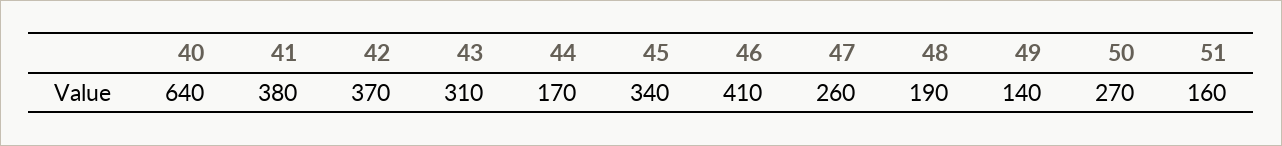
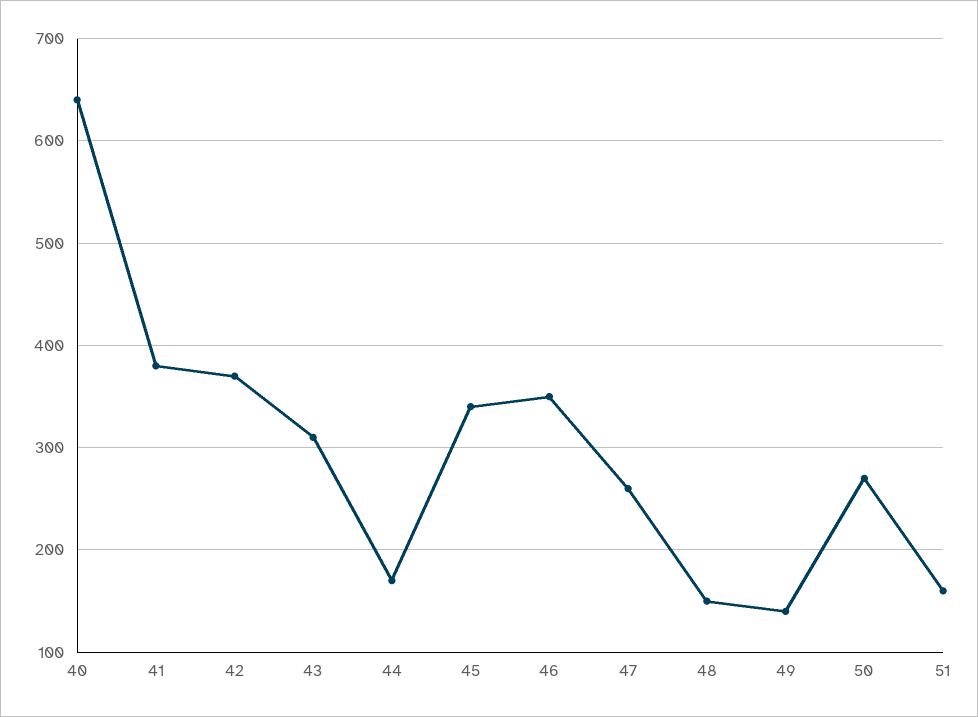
  {
    "40": 640,
    "41": 380,
    "42": 370,
    "43": 310,
    "44": 170,
    "45": 340,
-   "46": 410,
+   "46": 350,
    "47": 260,
-   "48": 190,
+   "48": 150,
    "49": 140,
    "50": 270,
    "51": 160
  }

